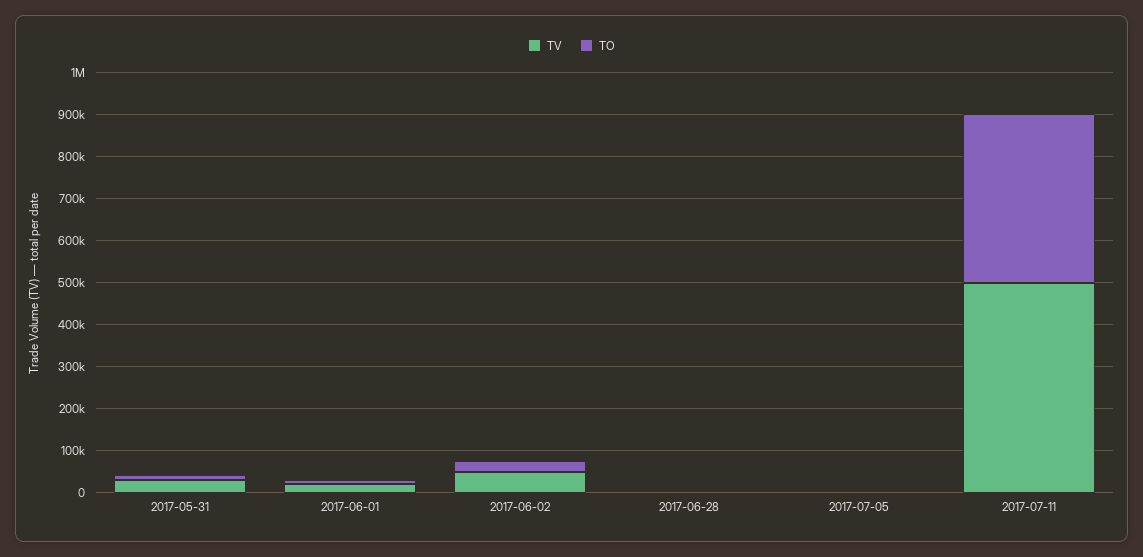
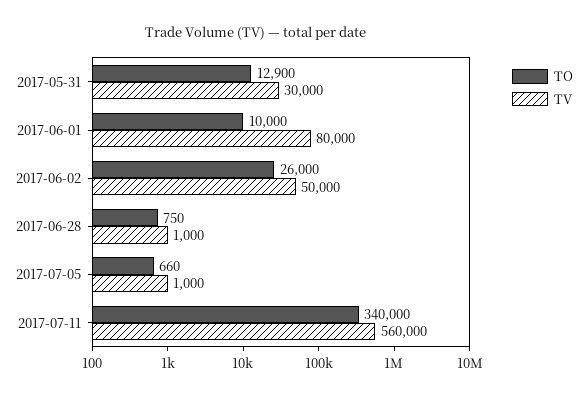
  {
    "TV": {
      "2017-05-31": 30000,
-     "2017-06-01": 20000,
+     "2017-06-01": 80000,
      "2017-06-02": 50000,
      "2017-06-28": 1000,
      "2017-07-05": 1000,
-     "2017-07-11": 500000
+     "2017-07-11": 560000
    },
    "TO": {
      "2017-05-31": 12900,
      "2017-06-01": 10000,
      "2017-06-02": 26000,
      "2017-06-28": 750,
      "2017-07-05": 660,
-     "2017-07-11": 400000
+     "2017-07-11": 340000
    }
  }

